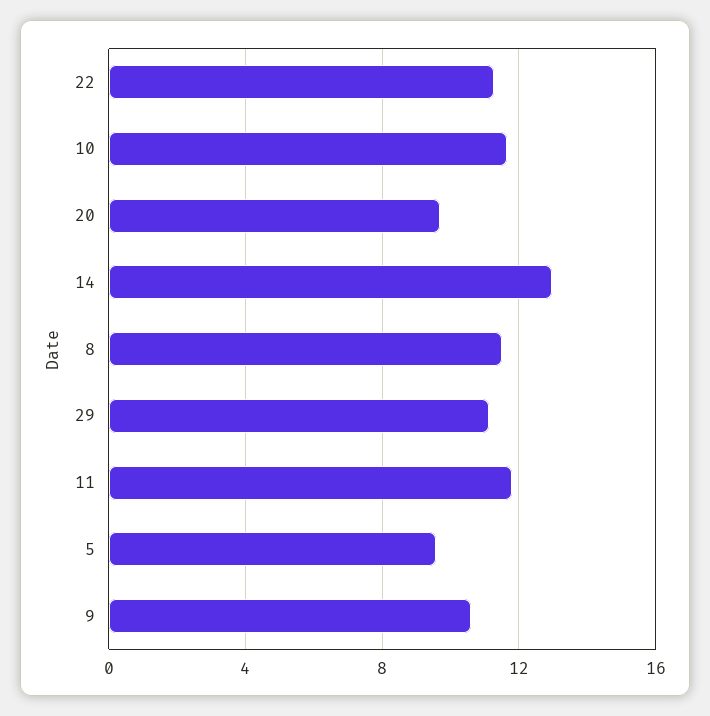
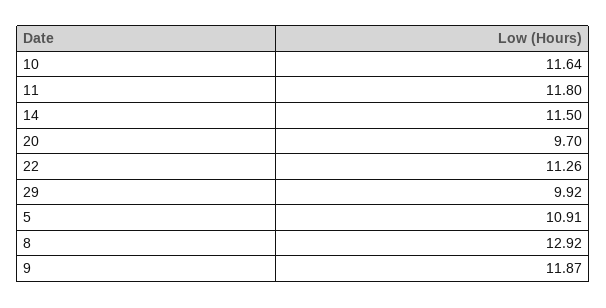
  {
    "22": 11.26,
    "10": 11.64,
    "20": 9.7,
-   "14": 13,
+   "14": 11.5,
-   "8": 11.5,
+   "8": 12.92,
-   "29": 11,
+   "29": 9.92,
    "11": 11.8,
-   "5": 9.5,
+   "5": 10.91,
-   "9": 10.5
+   "9": 11.87
  }

